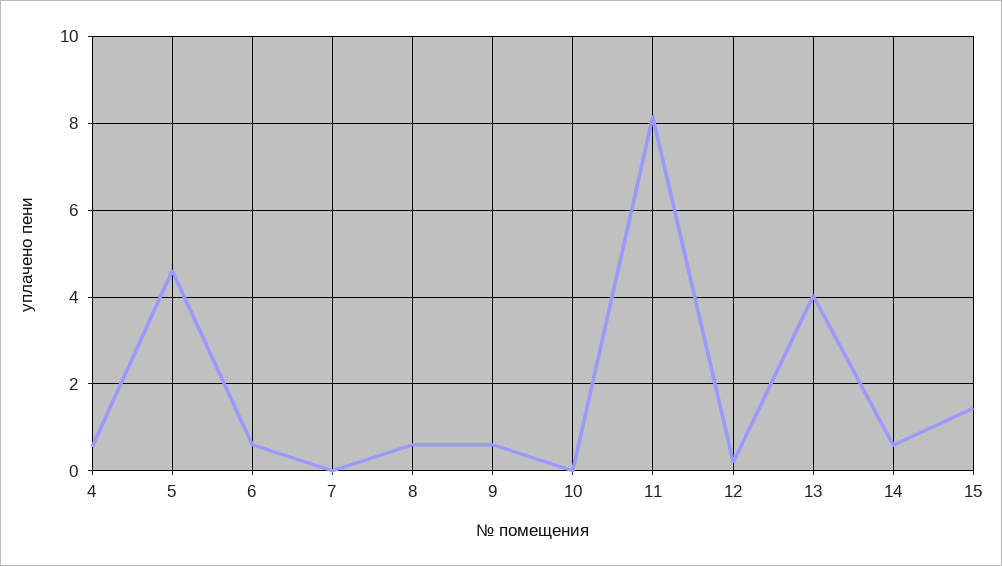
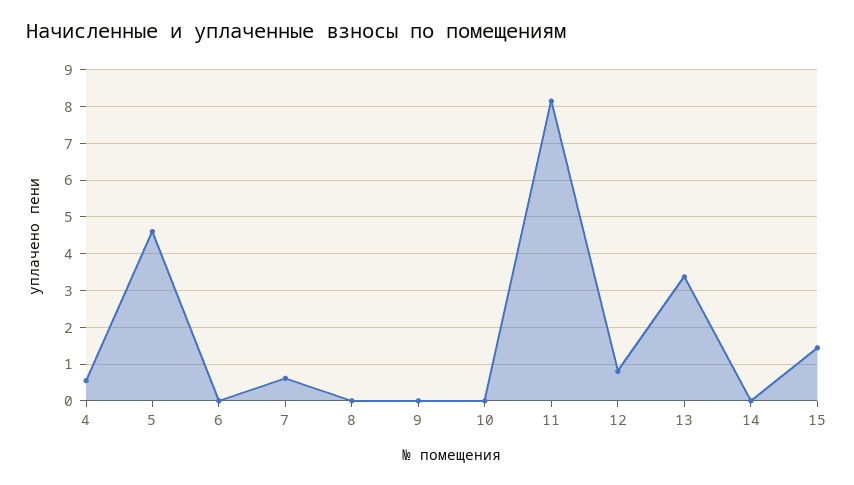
  {
    "4": 0.6,
    "5": 4.6,
-   "6": 0.6,
+   "6": 0,
-   "7": 0,
+   "7": 0.6,
-   "8": 0.6,
+   "8": 0,
-   "9": 0.6,
+   "9": 0,
    "10": 0,
    "11": 8.2,
-   "12": 0.2,
+   "12": 0.8,
-   "13": 4,
+   "13": 3.4,
-   "14": 0.6,
+   "14": 0,
    "15": 1.4
  }

